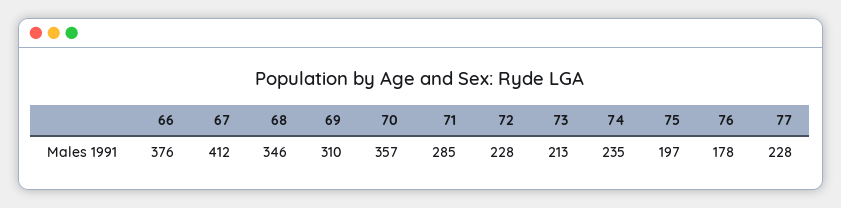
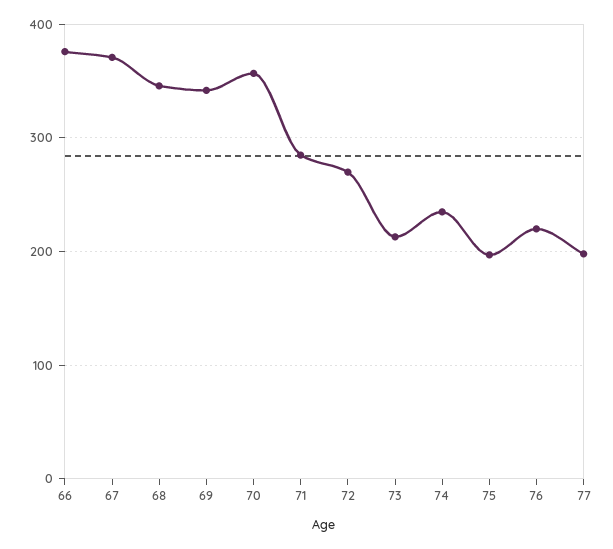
  {
    "66": 376,
-   "67": 412,
+   "67": 370,
    "68": 346,
-   "69": 310,
+   "69": 340,
    "70": 357,
    "71": 285,
-   "72": 228,
+   "72": 270,
    "73": 213,
    "74": 235,
    "75": 197,
-   "76": 178,
+   "76": 220,
-   "77": 228
+   "77": 200
  }

